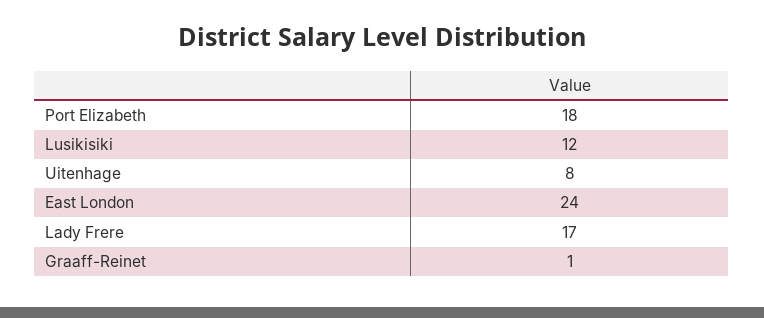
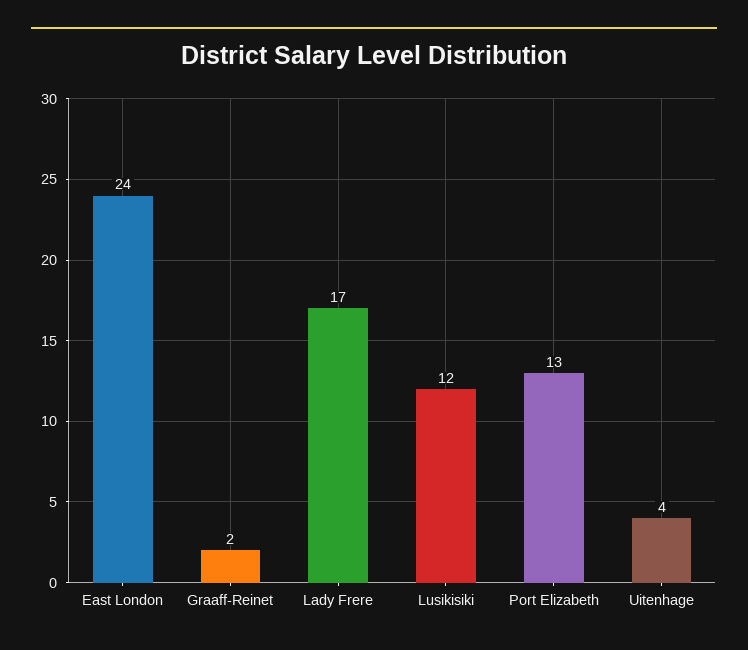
  {
-   "Port Elizabeth": 18,
+   "Port Elizabeth": 13,
    "Lusikisiki": 12,
-   "Uitenhage": 8,
+   "Uitenhage": 4,
    "East London": 24,
    "Lady Frere": 17,
-   "Graaff-Reinet": 1
+   "Graaff-Reinet": 2
  }

